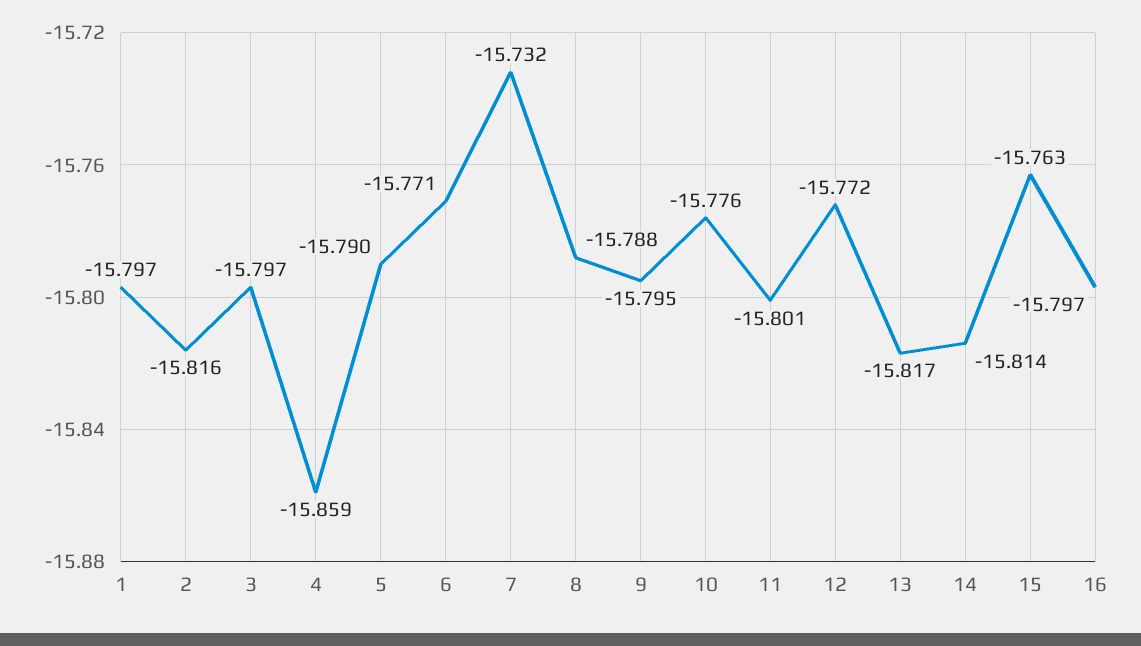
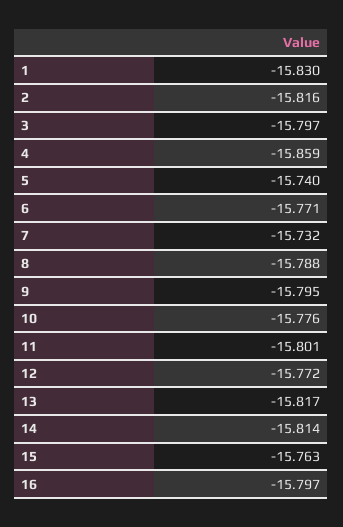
  {
-   "1": -15.797,
+   "1": -15.83,
    "2": -15.816,
    "3": -15.797,
    "4": -15.859,
-   "5": -15.79,
+   "5": -15.74,
    "6": -15.771,
    "7": -15.732,
    "8": -15.788,
    "9": -15.795,
    "10": -15.776,
    "11": -15.801,
    "12": -15.772,
    "13": -15.817,
    "14": -15.814,
    "15": -15.763,
    "16": -15.797
  }

